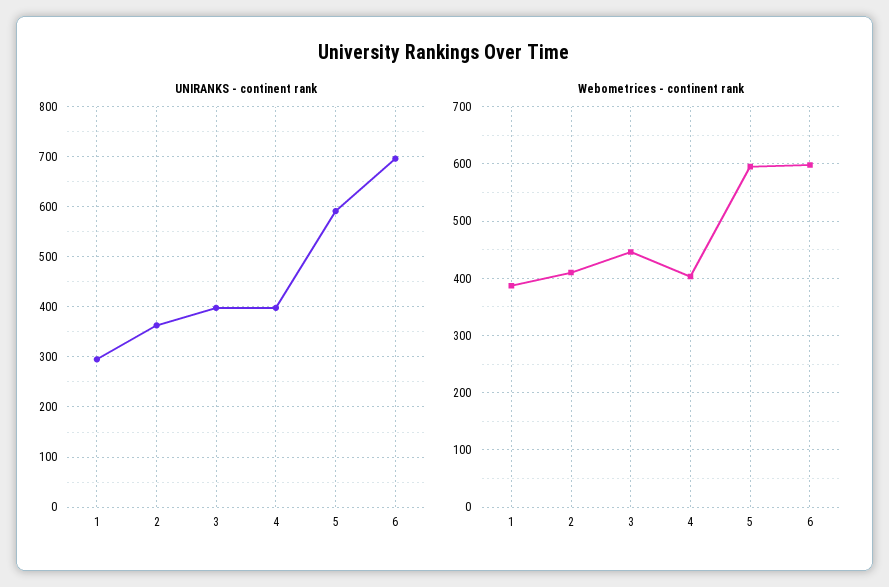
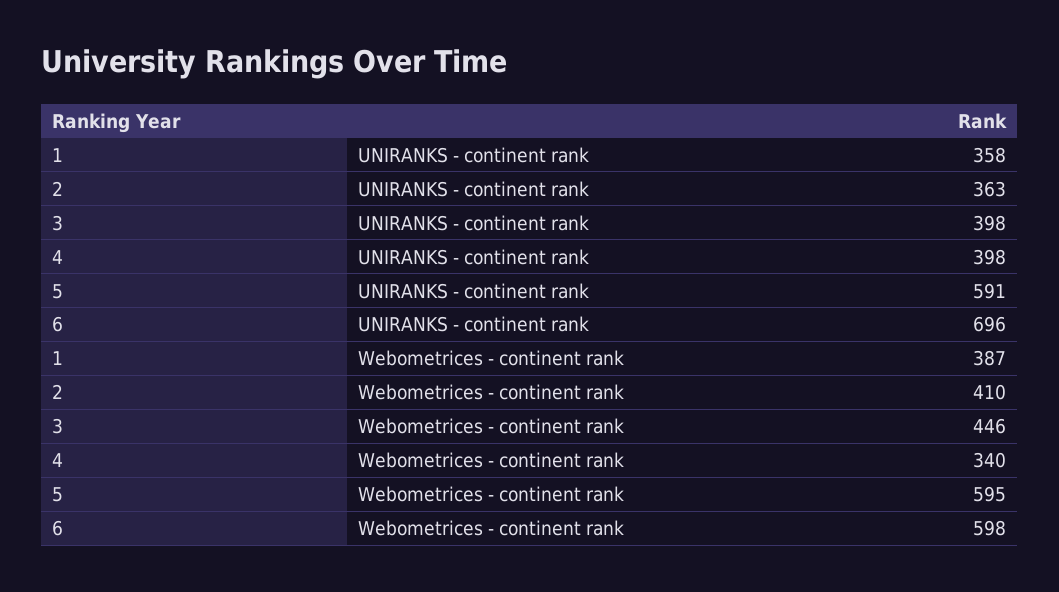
  {
    "UNIRANKS - continent rank": {
-     "1": 300,
+     "1": 358,
      "2": 363,
      "3": 398,
      "4": 398,
      "5": 591,
      "6": 696
    },
    "Webometrices - continent rank": {
      "1": 387,
      "2": 410,
      "3": 446,
-     "4": 400,
+     "4": 340,
      "5": 595,
      "6": 598
    }
  }

